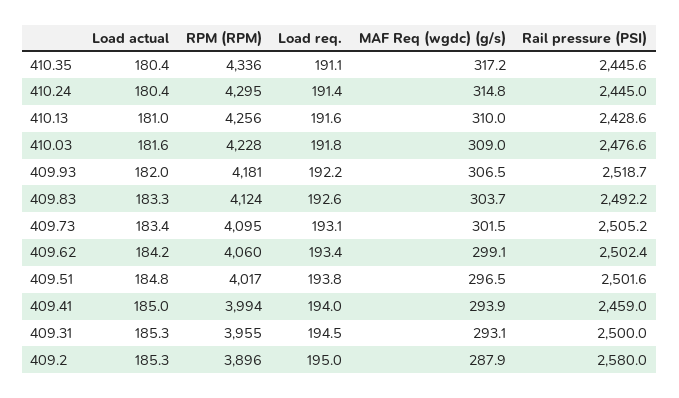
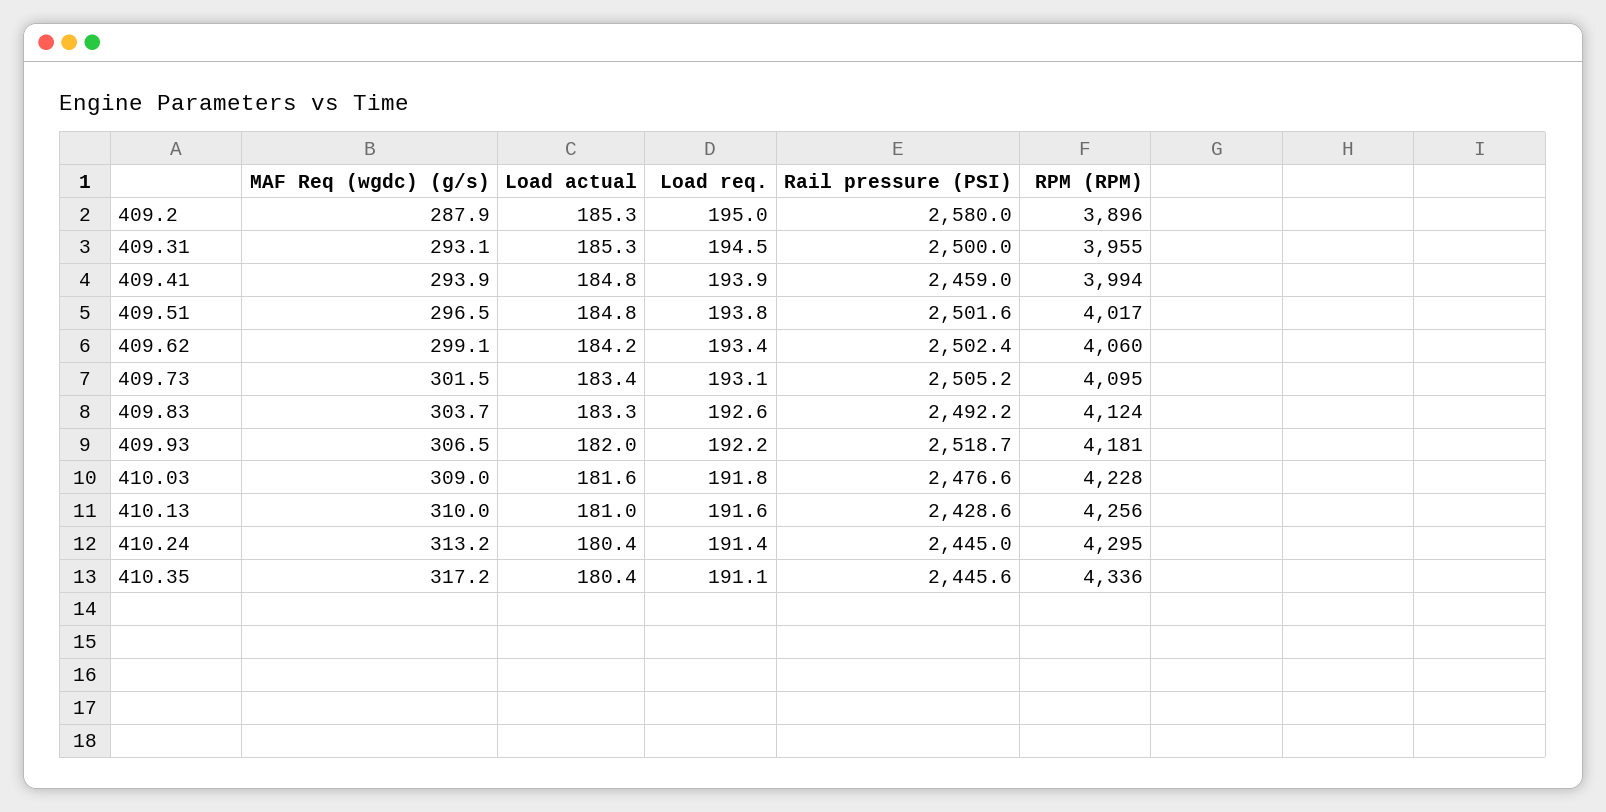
  {
    "Load actual": {
      "410.35": 180.4,
      "410.24": 180.4,
      "410.13": 181,
      "410.03": 181.6,
      "409.93": 182,
      "409.83": 183.3,
      "409.73": 183.4,
      "409.62": 184.2,
      "409.51": 184.8,
-     "409.41": 185,
+     "409.41": 184.8,
      "409.31": 185.3,
      "409.2": 185.3
    },
    "RPM (RPM)": {
      "410.35": 4336,
      "410.24": 4295,
      "410.13": 4256,
      "410.03": 4228,
      "409.93": 4181,
      "409.83": 4124,
      "409.73": 4095,
      "409.62": 4060,
      "409.51": 4017,
      "409.41": 3994,
      "409.31": 3955,
      "409.2": 3896
    },
    "Load req.": {
      "410.35": 191.1,
      "410.24": 191.4,
      "410.13": 191.6,
      "410.03": 191.8,
      "409.93": 192.2,
      "409.83": 192.6,
      "409.73": 193.1,
      "409.62": 193.4,
      "409.51": 193.8,
-     "409.41": 194,
+     "409.41": 193.9,
      "409.31": 194.5,
      "409.2": 195
    },
    "MAF Req (wgdc) (g/s)": {
      "410.35": 317.2,
-     "410.24": 314.8,
+     "410.24": 313.2,
      "410.13": 310,
      "410.03": 309,
      "409.93": 306.5,
      "409.83": 303.7,
      "409.73": 301.5,
      "409.62": 299.1,
      "409.51": 296.5,
      "409.41": 293.9,
      "409.31": 293.1,
      "409.2": 287.9
    },
    "Rail pressure (PSI)": {
      "410.35": 2445.6,
      "410.24": 2445,
      "410.13": 2428.6,
      "410.03": 2476.6,
      "409.93": 2518.7,
      "409.83": 2492.2,
      "409.73": 2505.2,
      "409.62": 2502.4,
      "409.51": 2501.6,
      "409.41": 2459,
      "409.31": 2500,
      "409.2": 2580
    }
  }

